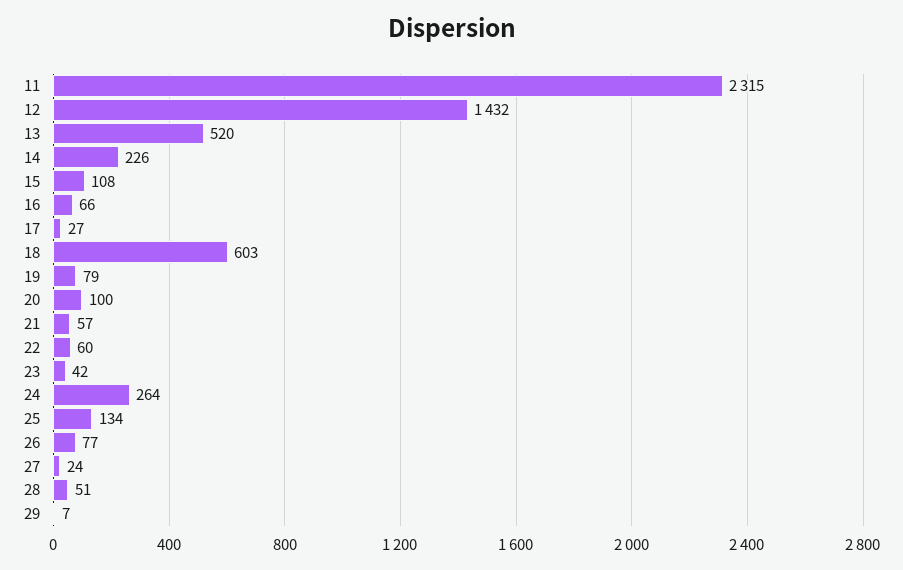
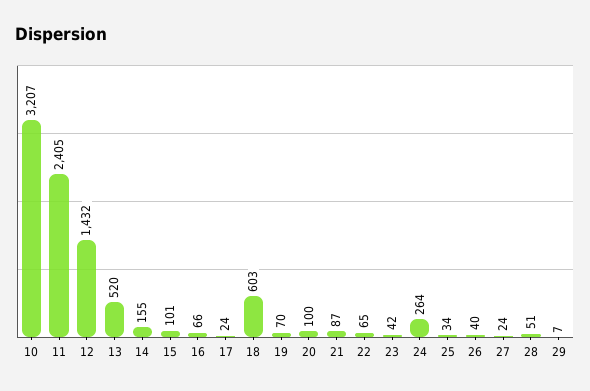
  {
-   "11": 2315,
+   "11": 2405,
    "12": 1432,
    "13": 520,
-   "14": 226,
+   "14": 155,
-   "15": 108,
+   "15": 101,
    "16": 66,
-   "17": 27,
+   "17": 24,
    "18": 603,
-   "19": 79,
+   "19": 70,
    "20": 100,
-   "21": 57,
+   "21": 87,
-   "22": 60,
+   "22": 65,
    "23": 42,
    "24": 264,
-   "25": 134,
+   "25": 34,
-   "26": 77,
+   "26": 40,
    "27": 24,
    "28": 51,
-   "29": 7
+   "29": 7,
+   "10": 3207
  }

